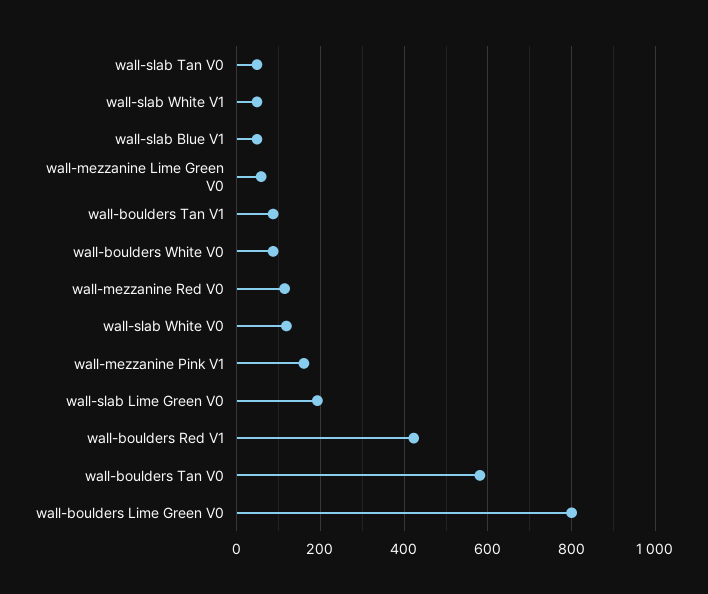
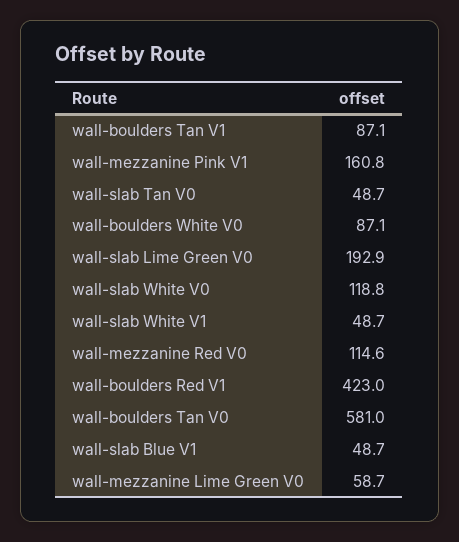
  {
    "wall-slab Tan V0": 48.7,
    "wall-slab White V1": 48.7,
    "wall-slab Blue V1": 48.7,
    "wall-mezzanine Lime Green V0": 58.7,
    "wall-boulders Tan V1": 87.1,
    "wall-boulders White V0": 87.1,
    "wall-mezzanine Red V0": 114.6,
    "wall-slab White V0": 118.8,
    "wall-mezzanine Pink V1": 160.8,
    "wall-slab Lime Green V0": 192.9,
    "wall-boulders Red V1": 423,
-   "wall-boulders Tan V0": 581,
+   "wall-boulders Tan V0": 581
-   "wall-boulders Lime Green V0": 800
  }

